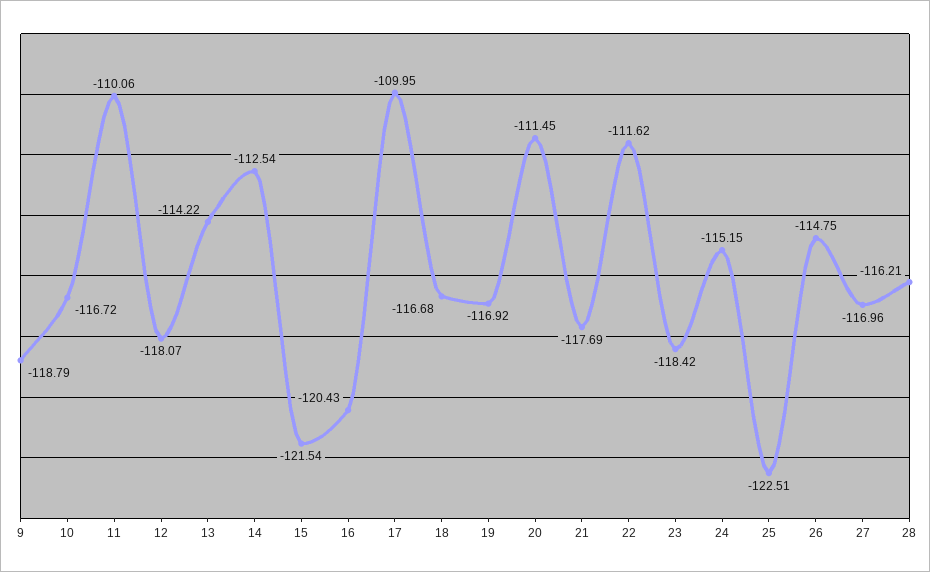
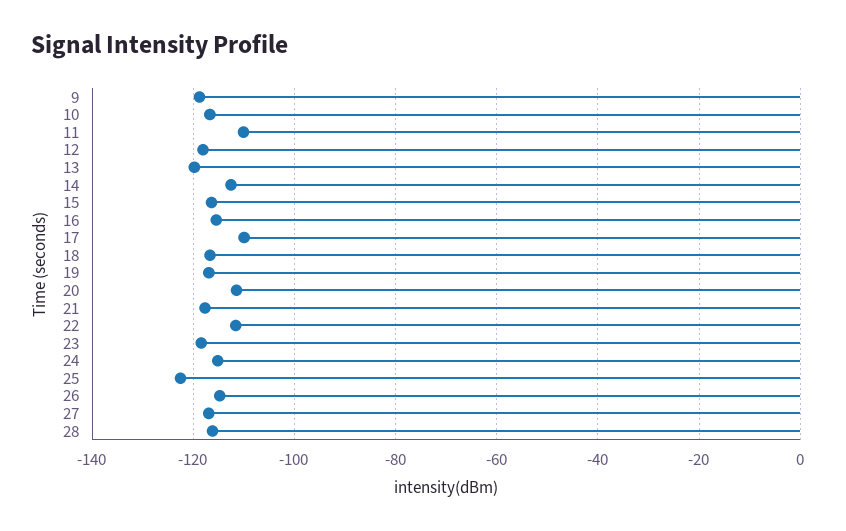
  {
    "9": -118.79,
    "10": -116.72,
    "11": -110.06,
    "12": -118.07,
-   "13": -114.22,
+   "13": -120,
    "14": -112.54,
-   "15": -121.54,
+   "15": -116,
-   "16": -120.43,
+   "16": -116,
    "17": -109.95,
    "18": -116.68,
    "19": -116.92,
    "20": -111.45,
    "21": -117.69,
    "22": -111.62,
    "23": -118.42,
    "24": -115.15,
    "25": -122.51,
    "26": -114.75,
    "27": -116.96,
    "28": -116.21
  }

